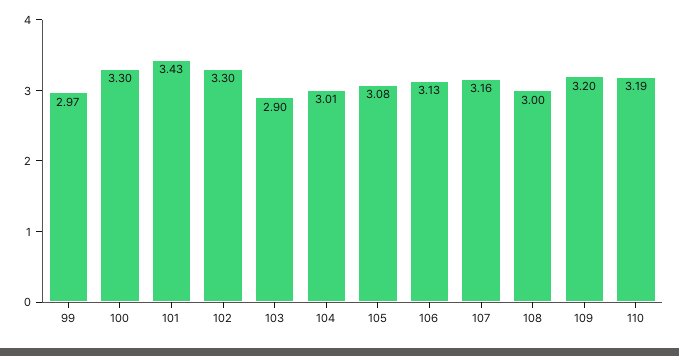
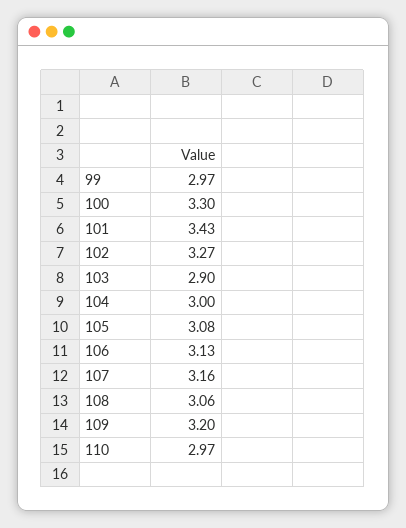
  {
    "99": 2.97,
    "100": 3.3,
    "101": 3.43,
-   "102": 3.3,
+   "102": 3.27,
    "103": 2.9,
-   "104": 3.01,
+   "104": 3,
    "105": 3.08,
    "106": 3.13,
    "107": 3.16,
-   "108": 3,
+   "108": 3.06,
    "109": 3.2,
-   "110": 3.19
+   "110": 2.97
  }

